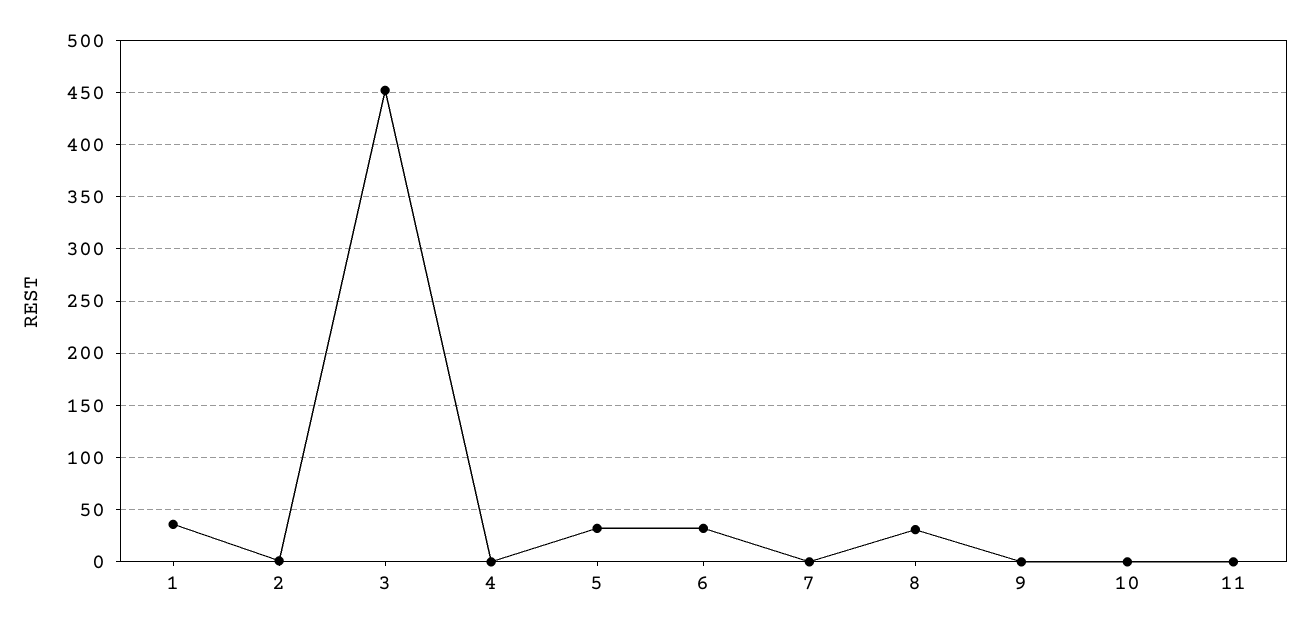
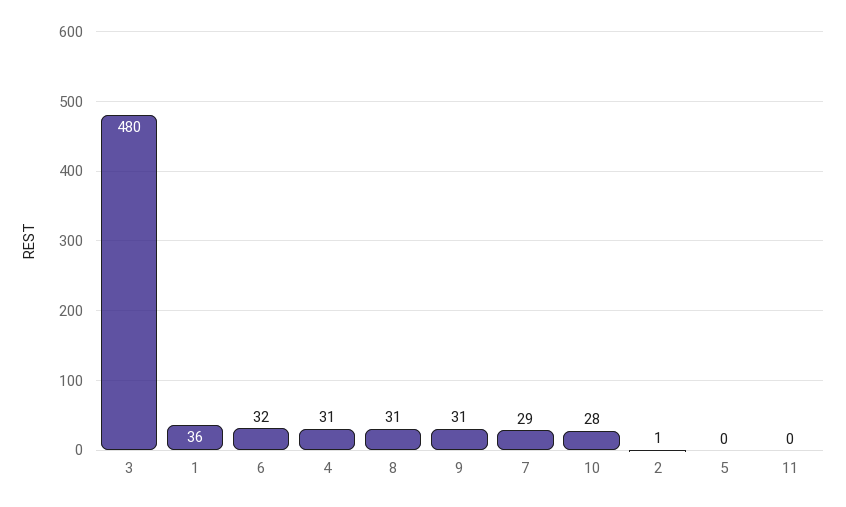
  {
    "1": 36,
    "2": 1,
-   "3": 450,
+   "3": 480,
-   "4": 0,
+   "4": 31,
-   "5": 30,
+   "5": 0,
    "6": 32,
-   "7": 0,
+   "7": 29,
    "8": 31,
-   "9": 0,
+   "9": 31,
-   "10": 0,
+   "10": 28,
    "11": 0
  }

